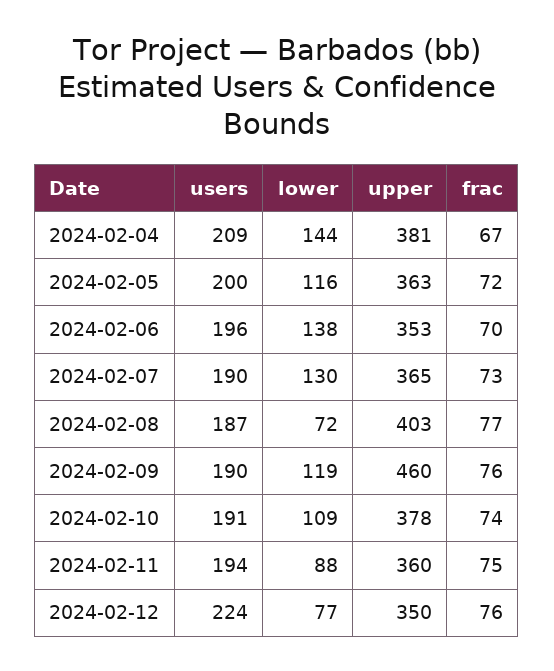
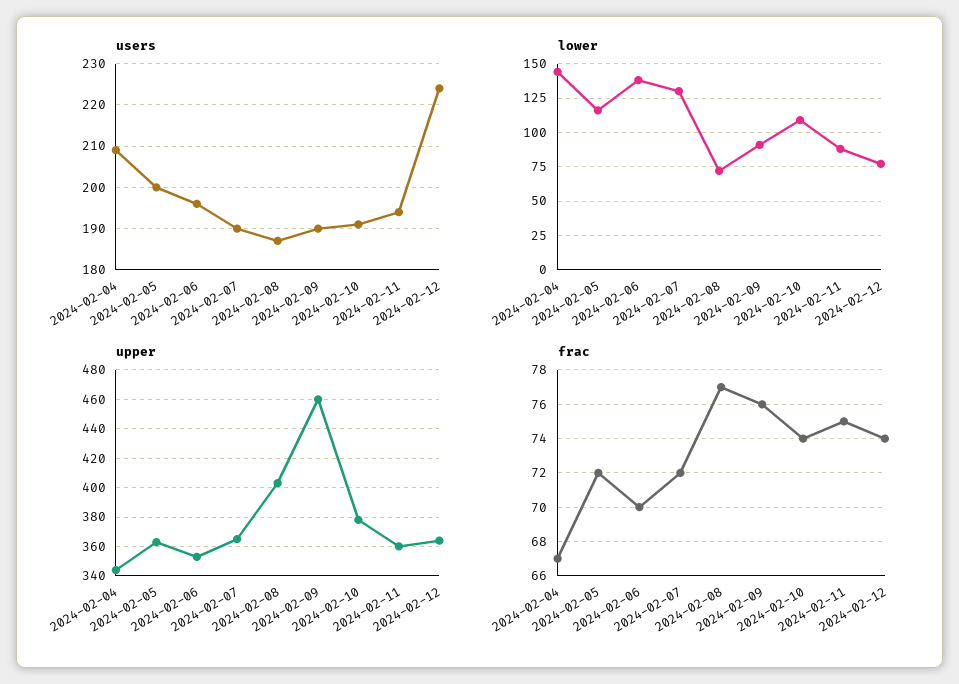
  {
    "users": {
      "2024-02-04": 209,
      "2024-02-05": 200,
      "2024-02-06": 196,
      "2024-02-07": 190,
      "2024-02-08": 187,
      "2024-02-09": 190,
      "2024-02-10": 191,
      "2024-02-11": 194,
      "2024-02-12": 224
    },
    "lower": {
      "2024-02-04": 144,
      "2024-02-05": 116,
      "2024-02-06": 138,
      "2024-02-07": 130,
      "2024-02-08": 72,
-     "2024-02-09": 119,
+     "2024-02-09": 90,
      "2024-02-10": 109,
      "2024-02-11": 88,
      "2024-02-12": 77
    },
    "upper": {
-     "2024-02-04": 381,
+     "2024-02-04": 345,
      "2024-02-05": 363,
      "2024-02-06": 353,
      "2024-02-07": 365,
      "2024-02-08": 403,
      "2024-02-09": 460,
      "2024-02-10": 378,
      "2024-02-11": 360,
-     "2024-02-12": 350
+     "2024-02-12": 365
    },
    "frac": {
      "2024-02-04": 67,
      "2024-02-05": 72,
      "2024-02-06": 70,
-     "2024-02-07": 73,
+     "2024-02-07": 72,
      "2024-02-08": 77,
      "2024-02-09": 76,
      "2024-02-10": 74,
      "2024-02-11": 75,
-     "2024-02-12": 76
+     "2024-02-12": 74
    }
  }

